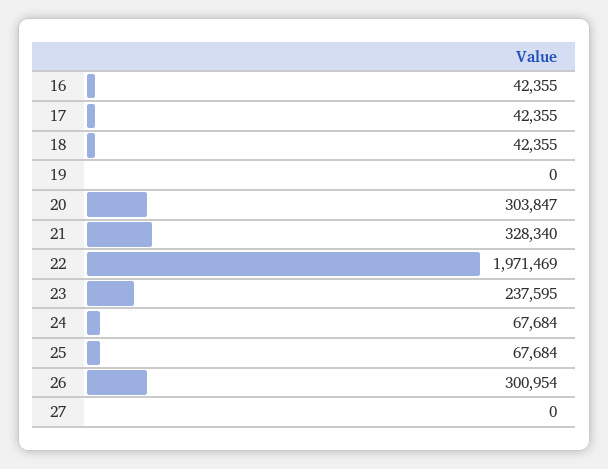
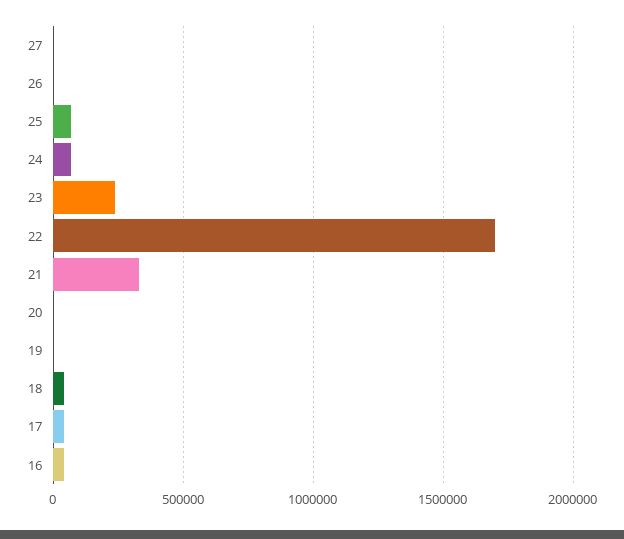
  {
    "16": 42355,
    "17": 42355,
    "18": 42355,
    "19": 0,
-   "20": 303847,
+   "20": 0,
    "21": 328340,
-   "22": 1971469,
+   "22": 1700000,
    "23": 237595,
    "24": 67684,
    "25": 67684,
-   "26": 300954,
+   "26": 0,
    "27": 0
  }

